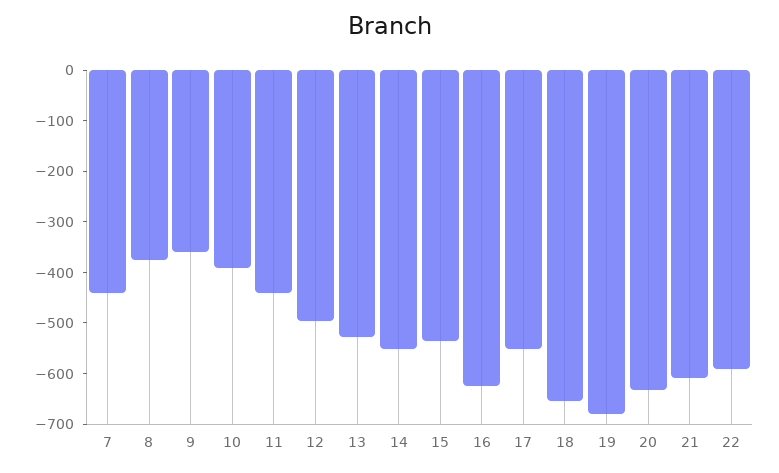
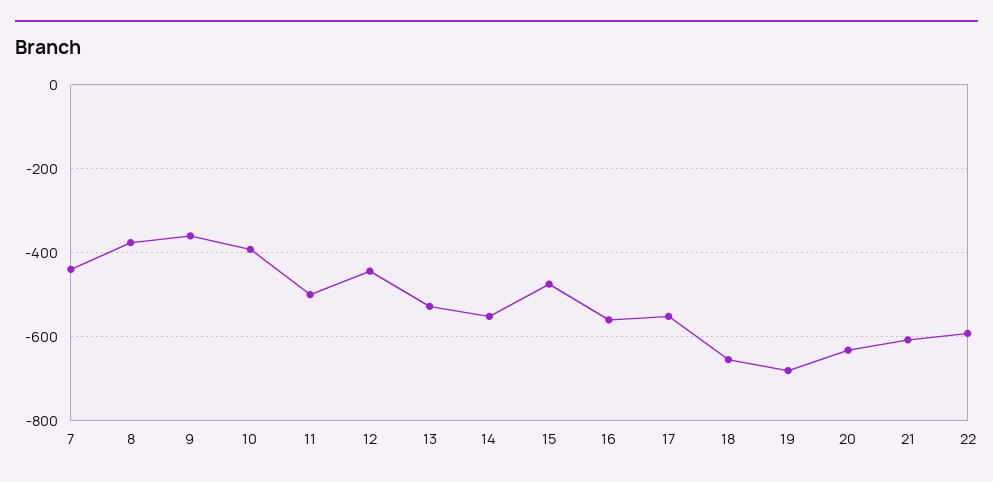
  {
    "7": -440,
    "8": -380,
    "9": -360,
    "10": -400,
-   "11": -440,
+   "11": -500,
-   "12": -500,
+   "12": -440,
    "13": -520,
    "14": -560,
-   "15": -540,
+   "15": -480,
-   "16": -620,
+   "16": -560,
    "17": -560,
    "18": -660,
    "19": -680,
    "20": -640,
    "21": -600,
    "22": -600
  }

